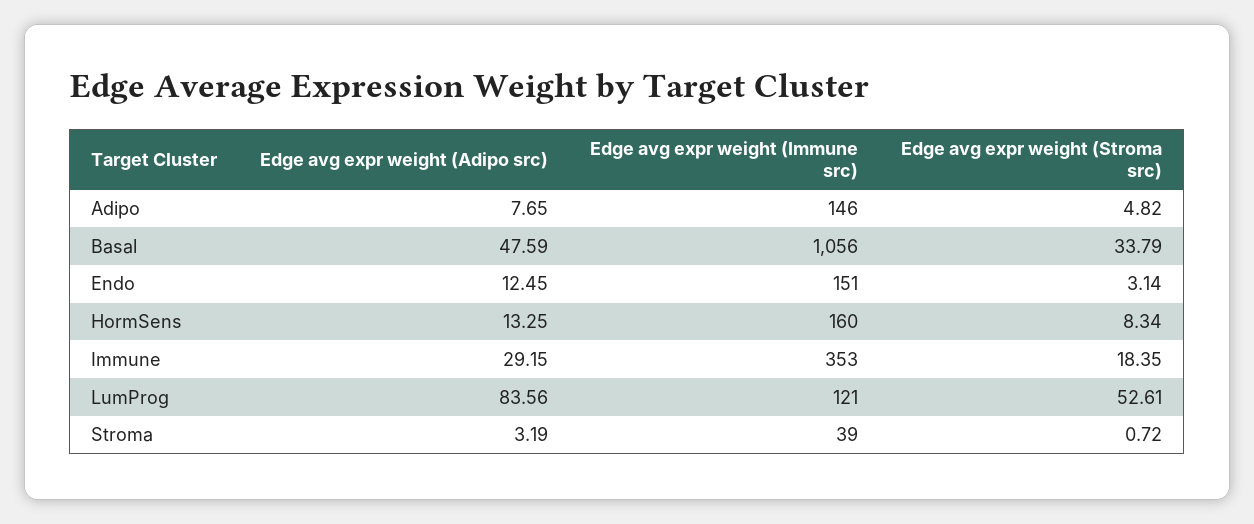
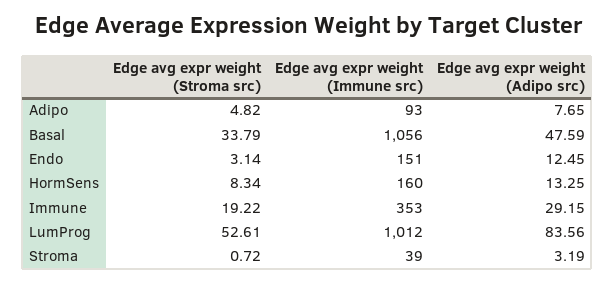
  {
    "Edge avg expr weight (Adipo src)": {
      "Adipo": 7.65,
      "Basal": 47.59,
      "Endo": 12.45,
      "HormSens": 13.25,
      "Immune": 29.15,
      "LumProg": 83.56,
      "Stroma": 3.19
    },
    "Edge avg expr weight (Immune src)": {
-     "Adipo": 146,
+     "Adipo": 93,
      "Basal": 1056,
      "Endo": 151,
      "HormSens": 160,
      "Immune": 353,
-     "LumProg": 121,
+     "LumProg": 1012,
      "Stroma": 39
    },
    "Edge avg expr weight (Stroma src)": {
      "Adipo": 4.82,
      "Basal": 33.79,
      "Endo": 3.14,
      "HormSens": 8.34,
-     "Immune": 18.35,
+     "Immune": 19.22,
      "LumProg": 52.61,
      "Stroma": 0.72
    }
  }

